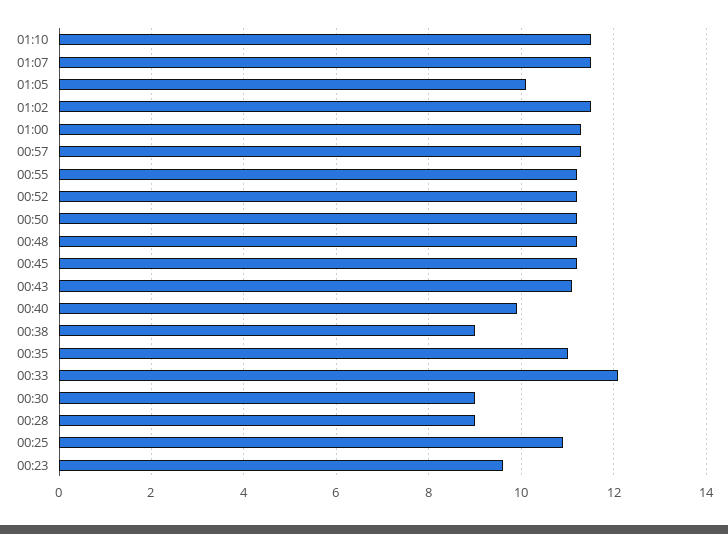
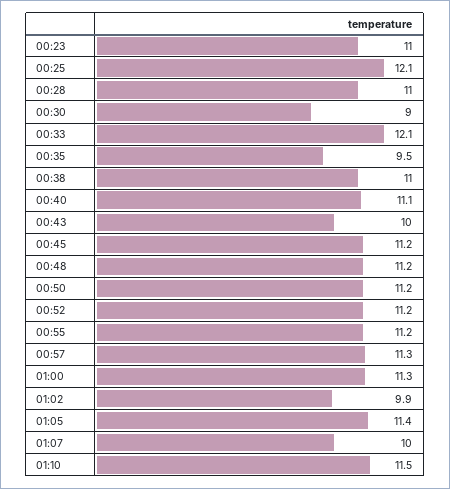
  {
    "01:10": 11.5,
-   "01:07": 11.5,
+   "01:07": 10,
-   "01:05": 10,
+   "01:05": 11.4,
-   "01:02": 11.5,
+   "01:02": 9.9,
    "01:00": 11.3,
    "00:57": 11.3,
    "00:55": 11.2,
    "00:52": 11.2,
    "00:50": 11.2,
    "00:48": 11.2,
    "00:45": 11.2,
-   "00:43": 11,
+   "00:43": 10,
-   "00:40": 10,
+   "00:40": 11.1,
-   "00:38": 9,
+   "00:38": 11,
-   "00:35": 11,
+   "00:35": 9.5,
    "00:33": 12.1,
    "00:30": 9,
-   "00:28": 9,
+   "00:28": 11,
-   "00:25": 11,
+   "00:25": 12.1,
-   "00:23": 9.5
+   "00:23": 11
  }

